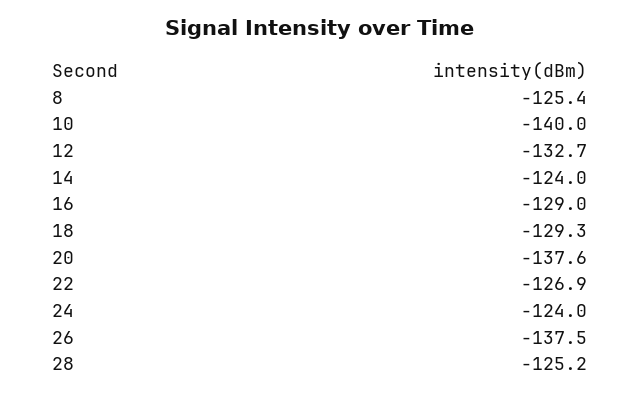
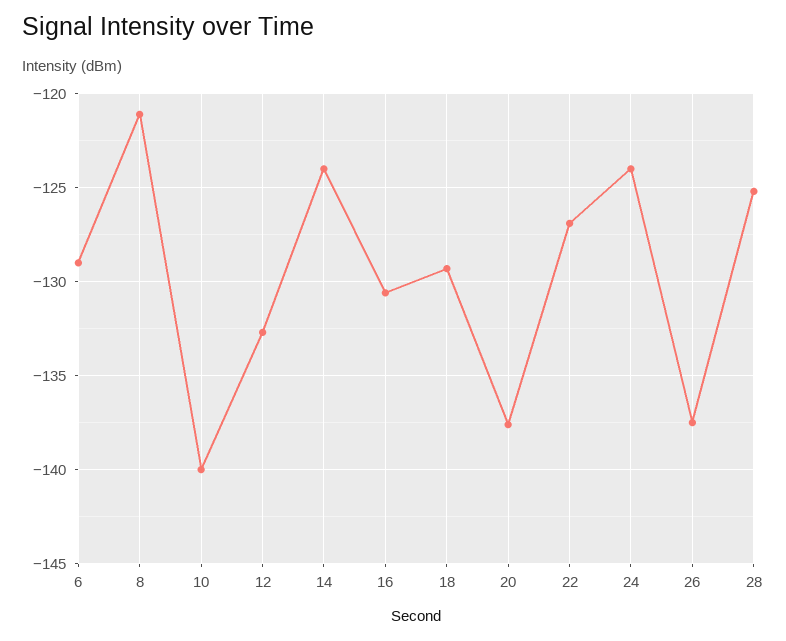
  {
-   "8": -125.4,
+   "8": -121,
    "10": -140,
    "12": -132.7,
    "14": -124,
-   "16": -129,
+   "16": -130.5,
    "18": -129.3,
    "20": -137.6,
    "22": -126.9,
    "24": -124,
    "26": -137.5,
-   "28": -125.2
+   "28": -125.2,
+   "6": -129
  }

